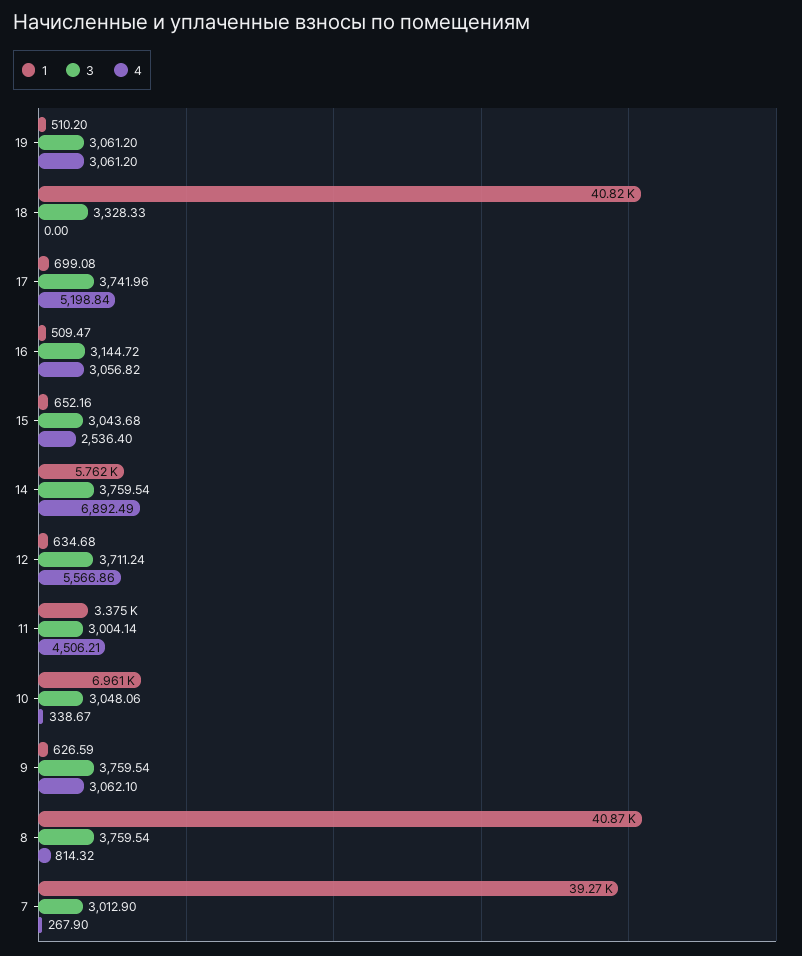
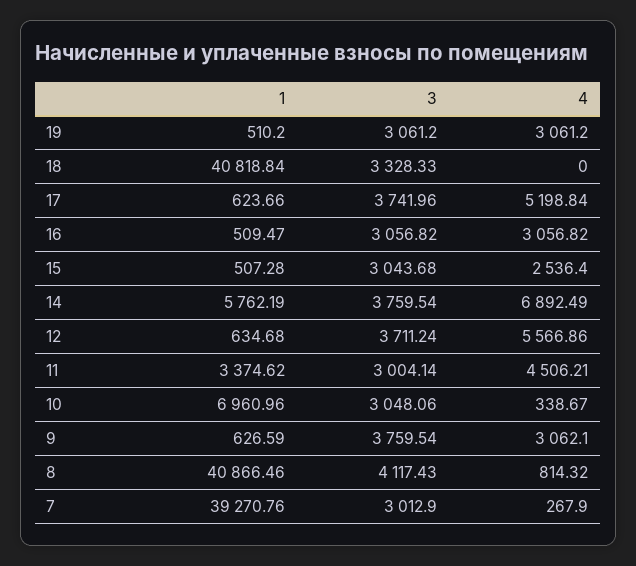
  {
    "1": {
      "19": 510.2,
      "18": 40818.84,
-     "17": 699.08,
+     "17": 623.66,
      "16": 509.47,
-     "15": 652.16,
+     "15": 507.28,
      "14": 5762.19,
      "12": 634.68,
      "11": 3374.62,
      "10": 6960.96,
      "9": 626.59,
      "8": 40866.46,
      "7": 39270.76
    },
    "3": {
      "19": 3061.2,
      "18": 3328.33,
      "17": 3741.96,
-     "16": 3144.72,
+     "16": 3056.82,
      "15": 3043.68,
      "14": 3759.54,
      "12": 3711.24,
      "11": 3004.14,
      "10": 3048.06,
      "9": 3759.54,
-     "8": 3759.54,
+     "8": 4117.43,
      "7": 3012.9
    },
    "4": {
      "19": 3061.2,
      "18": 0,
      "17": 5198.84,
      "16": 3056.82,
      "15": 2536.4,
      "14": 6892.49,
      "12": 5566.86,
      "11": 4506.21,
      "10": 338.67,
      "9": 3062.1,
      "8": 814.32,
      "7": 267.9
    }
  }

